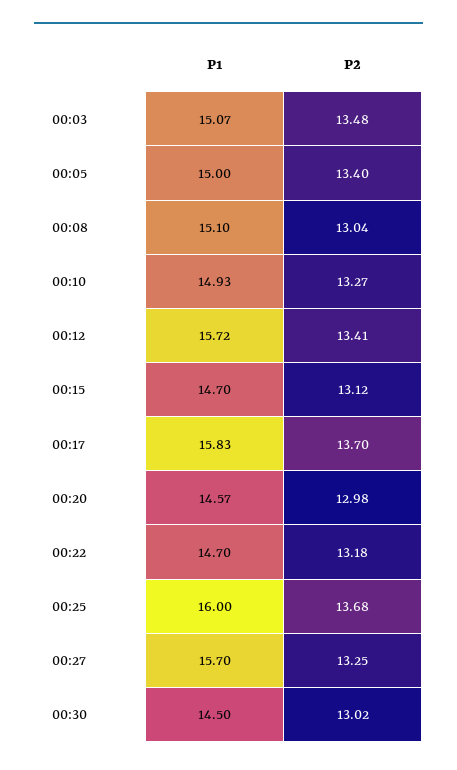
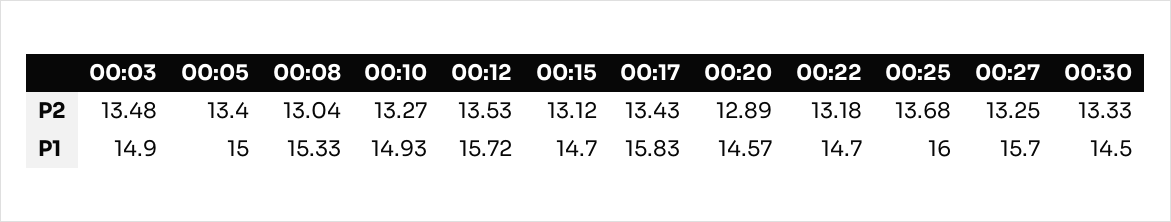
  {
    "P1": {
-     "00:03": 15.07,
+     "00:03": 14.9,
      "00:05": 15,
-     "00:08": 15.1,
+     "00:08": 15.33,
      "00:10": 14.93,
      "00:12": 15.72,
      "00:15": 14.7,
      "00:17": 15.83,
      "00:20": 14.57,
      "00:22": 14.7,
      "00:25": 16,
      "00:27": 15.7,
      "00:30": 14.5
    },
    "P2": {
      "00:03": 13.48,
      "00:05": 13.4,
      "00:08": 13.04,
      "00:10": 13.27,
-     "00:12": 13.41,
+     "00:12": 13.53,
      "00:15": 13.12,
-     "00:17": 13.7,
+     "00:17": 13.43,
-     "00:20": 12.98,
+     "00:20": 12.89,
      "00:22": 13.18,
      "00:25": 13.68,
      "00:27": 13.25,
-     "00:30": 13.02
+     "00:30": 13.33
    }
  }

